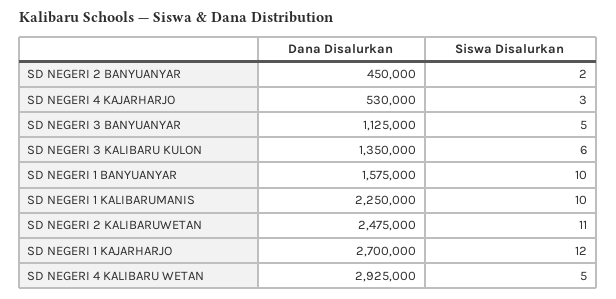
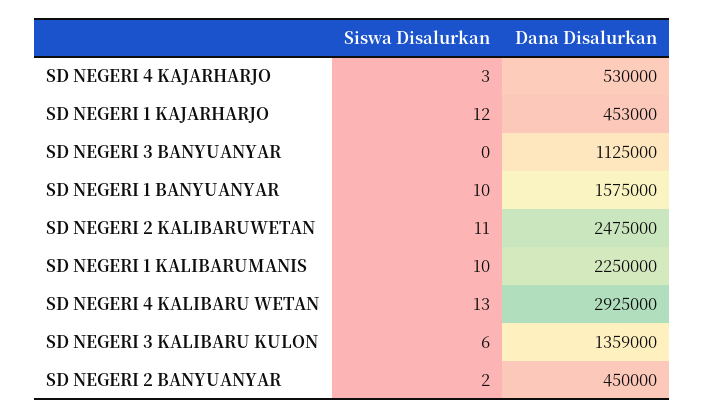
  {
    "Dana Disalurkan": {
      "SD NEGERI 2 BANYUANYAR": 450000,
      "SD NEGERI 4 KAJARHARJO": 530000,
      "SD NEGERI 3 BANYUANYAR": 1125000,
-     "SD NEGERI 3 KALIBARU KULON": 1350000,
+     "SD NEGERI 3 KALIBARU KULON": 1359000,
      "SD NEGERI 1 BANYUANYAR": 1575000,
      "SD NEGERI 1 KALIBARUMANIS": 2250000,
      "SD NEGERI 2 KALIBARUWETAN": 2475000,
-     "SD NEGERI 1 KAJARHARJO": 2700000,
+     "SD NEGERI 1 KAJARHARJO": 453000,
      "SD NEGERI 4 KALIBARU WETAN": 2925000
    },
    "Siswa Disalurkan": {
      "SD NEGERI 2 BANYUANYAR": 2,
      "SD NEGERI 4 KAJARHARJO": 3,
-     "SD NEGERI 3 BANYUANYAR": 5,
+     "SD NEGERI 3 BANYUANYAR": 0,
      "SD NEGERI 3 KALIBARU KULON": 6,
      "SD NEGERI 1 BANYUANYAR": 10,
      "SD NEGERI 1 KALIBARUMANIS": 10,
      "SD NEGERI 2 KALIBARUWETAN": 11,
      "SD NEGERI 1 KAJARHARJO": 12,
-     "SD NEGERI 4 KALIBARU WETAN": 5
+     "SD NEGERI 4 KALIBARU WETAN": 13
    }
  }

